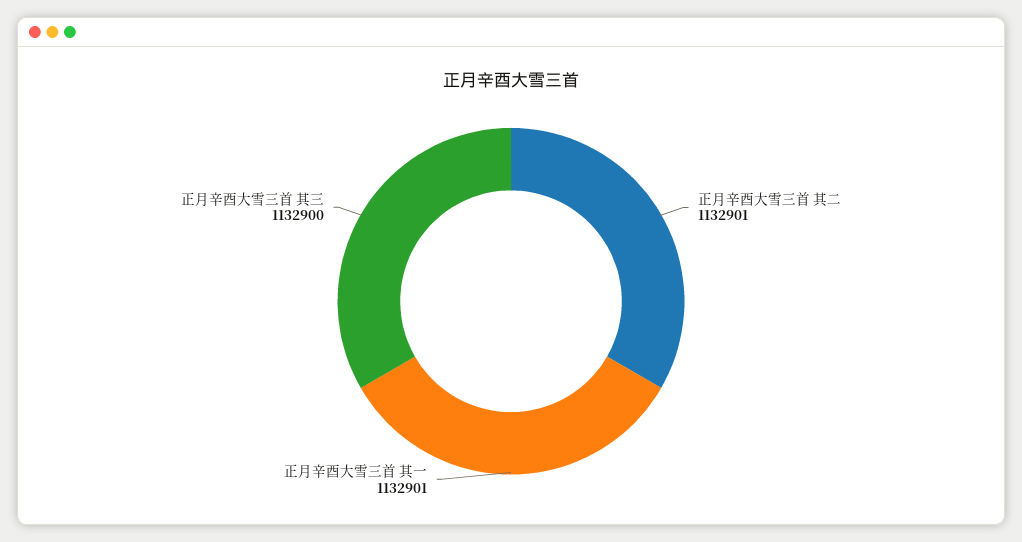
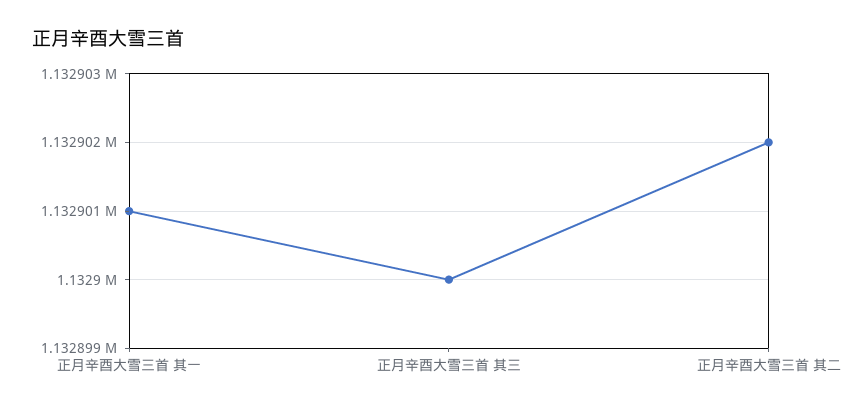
  {
-   "正月辛酉大雪三首 其二": 1132901,
+   "正月辛酉大雪三首 其二": 1132902,
    "正月辛酉大雪三首 其一": 1132901,
    "正月辛酉大雪三首 其三": 1132900
  }

